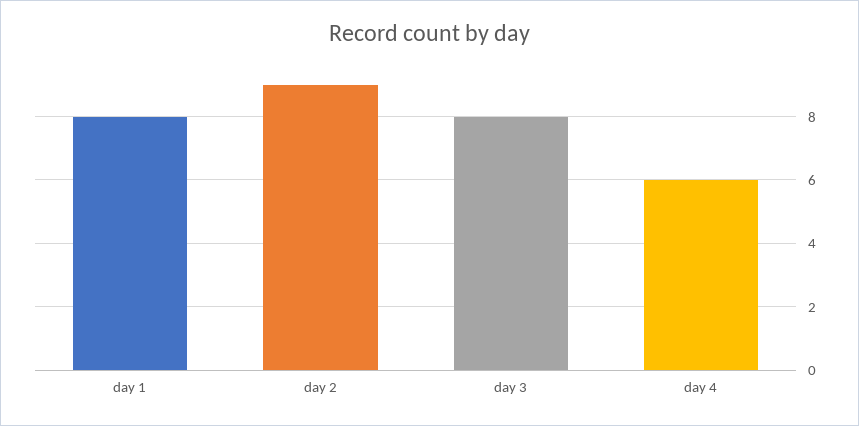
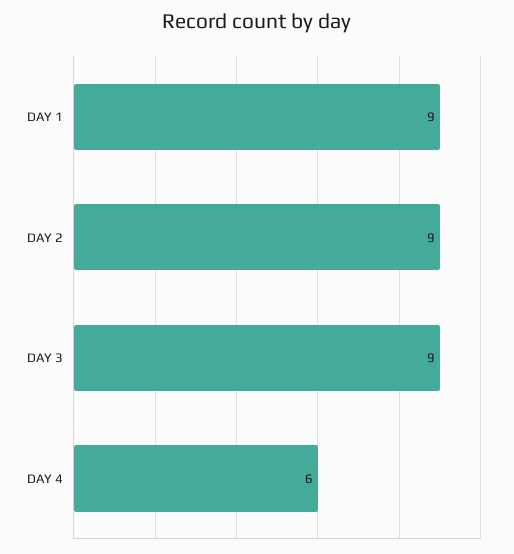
  {
-   "day 1": 8,
+   "day 1": 9,
    "day 2": 9,
-   "day 3": 8,
+   "day 3": 9,
    "day 4": 6
  }

